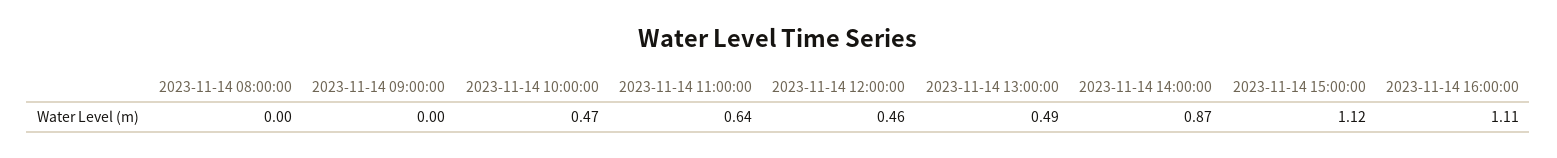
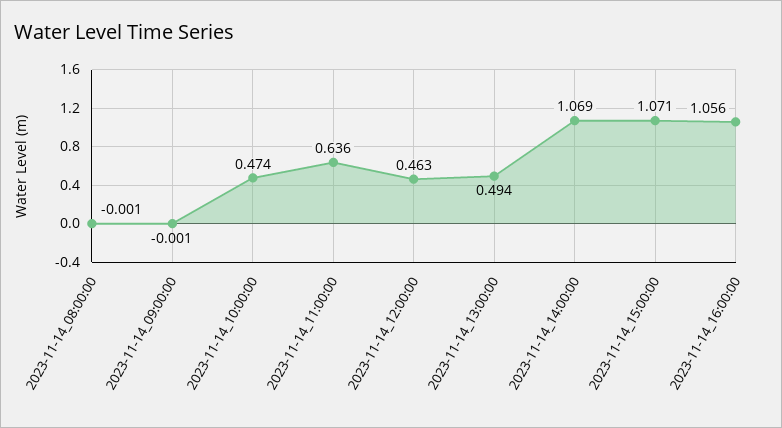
  {
    "2023-11-14 08:00:00": -0.001,
    "2023-11-14 09:00:00": -0.001,
    "2023-11-14 10:00:00": 0.474,
    "2023-11-14 11:00:00": 0.636,
    "2023-11-14 12:00:00": 0.463,
    "2023-11-14 13:00:00": 0.494,
-   "2023-11-14 14:00:00": 0.87,
+   "2023-11-14 14:00:00": 1.069,
-   "2023-11-14 15:00:00": 1.12,
+   "2023-11-14 15:00:00": 1.071,
-   "2023-11-14 16:00:00": 1.11
+   "2023-11-14 16:00:00": 1.056
  }

